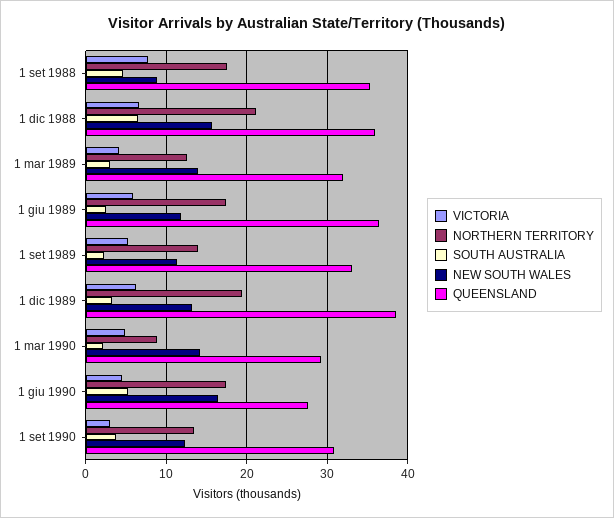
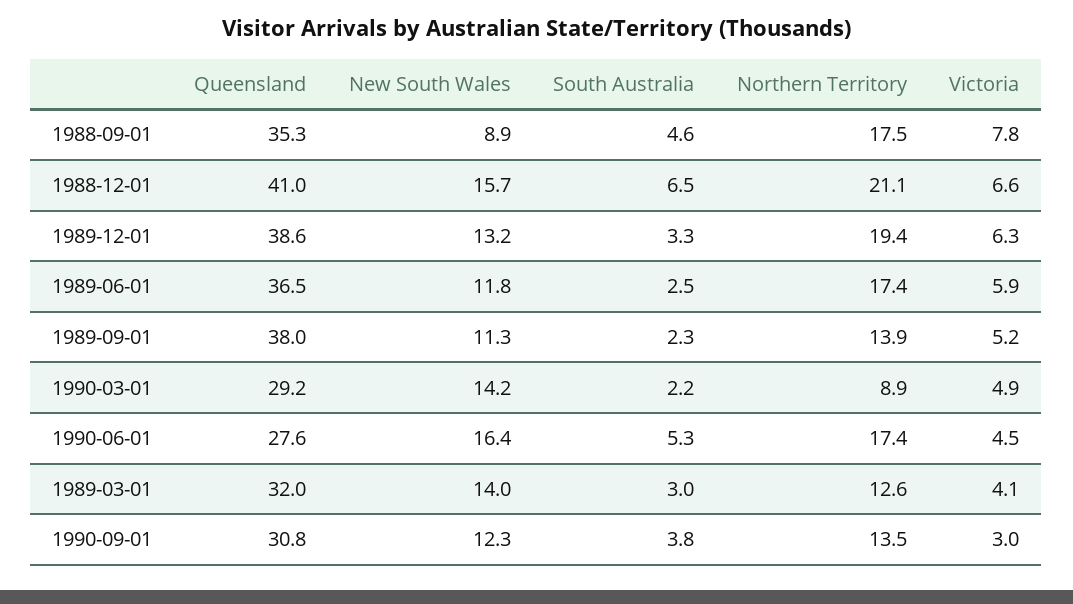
  {
    "VICTORIA": {
      "1 set 1988": 7.8,
      "1 dic 1988": 6.6,
      "1 mar 1989": 4.1,
      "1 giu 1989": 5.9,
      "1 set 1989": 5.2,
      "1 dic 1989": 6.3,
      "1 mar 1990": 4.9,
      "1 giu 1990": 4.5,
      "1 set 1990": 3
    },
    "NORTHERN TERRITORY": {
      "1 set 1988": 17.5,
      "1 dic 1988": 21.1,
      "1 mar 1989": 12.6,
      "1 giu 1989": 17.4,
      "1 set 1989": 13.9,
      "1 dic 1989": 19.4,
      "1 mar 1990": 8.9,
      "1 giu 1990": 17.4,
      "1 set 1990": 13.5
    },
    "SOUTH AUSTRALIA": {
      "1 set 1988": 4.6,
      "1 dic 1988": 6.5,
      "1 mar 1989": 3,
      "1 giu 1989": 2.5,
      "1 set 1989": 2.3,
      "1 dic 1989": 3.3,
      "1 mar 1990": 2.2,
      "1 giu 1990": 5.3,
      "1 set 1990": 3.8
    },
    "NEW SOUTH WALES": {
      "1 set 1988": 8.9,
      "1 dic 1988": 15.7,
      "1 mar 1989": 14,
      "1 giu 1989": 11.8,
      "1 set 1989": 11.3,
      "1 dic 1989": 13.2,
      "1 mar 1990": 14.2,
      "1 giu 1990": 16.4,
      "1 set 1990": 12.3
    },
    "QUEENSLAND": {
      "1 set 1988": 35.3,
-     "1 dic 1988": 36,
+     "1 dic 1988": 41,
      "1 mar 1989": 32,
      "1 giu 1989": 36.5,
-     "1 set 1989": 33,
+     "1 set 1989": 38,
      "1 dic 1989": 38.6,
      "1 mar 1990": 29.2,
      "1 giu 1990": 27.6,
      "1 set 1990": 30.8
    }
  }

